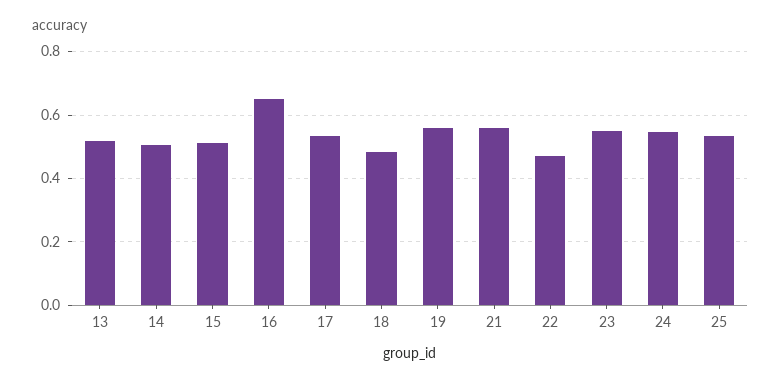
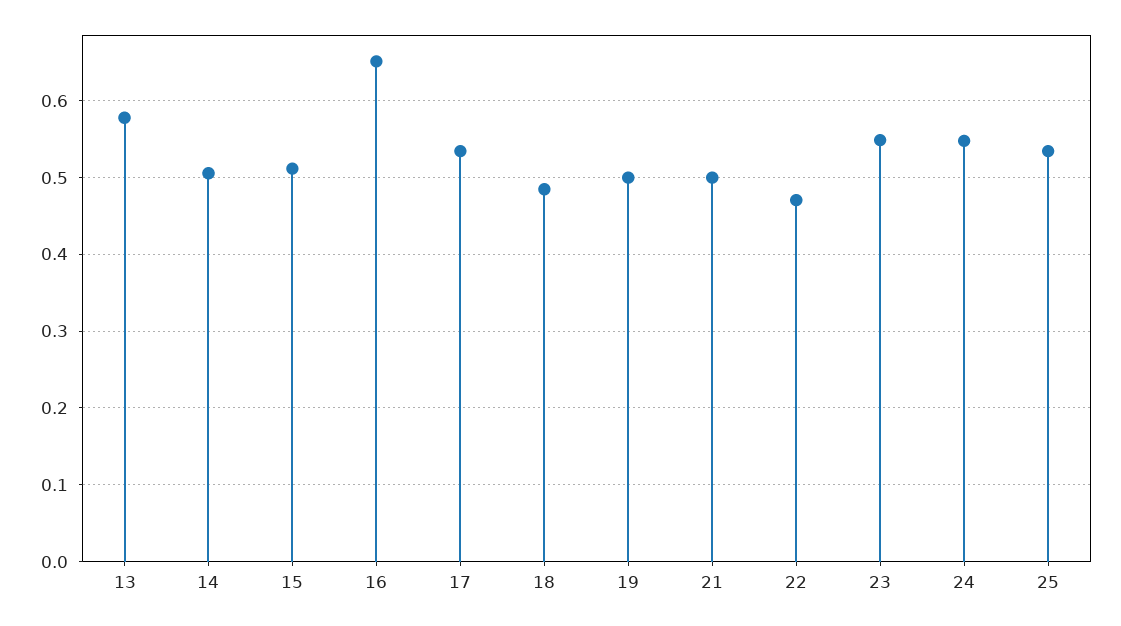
  {
-   "13": 0.52,
+   "13": 0.58,
    "14": 0.51,
    "15": 0.51,
    "16": 0.65,
    "17": 0.53,
    "18": 0.48,
-   "19": 0.56,
+   "19": 0.5,
-   "21": 0.56,
+   "21": 0.5,
    "22": 0.47,
    "23": 0.55,
    "24": 0.55,
    "25": 0.53
  }

